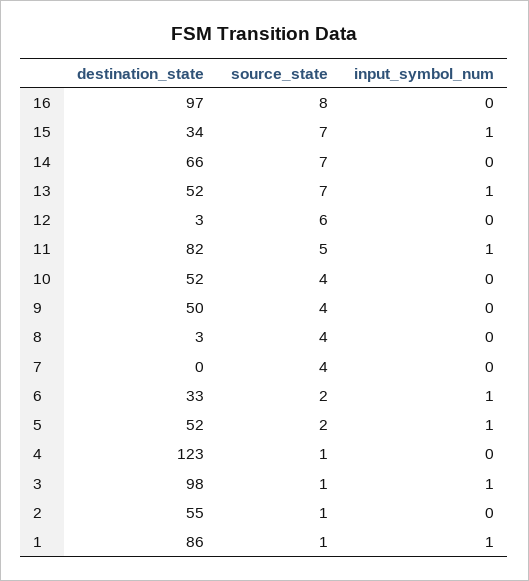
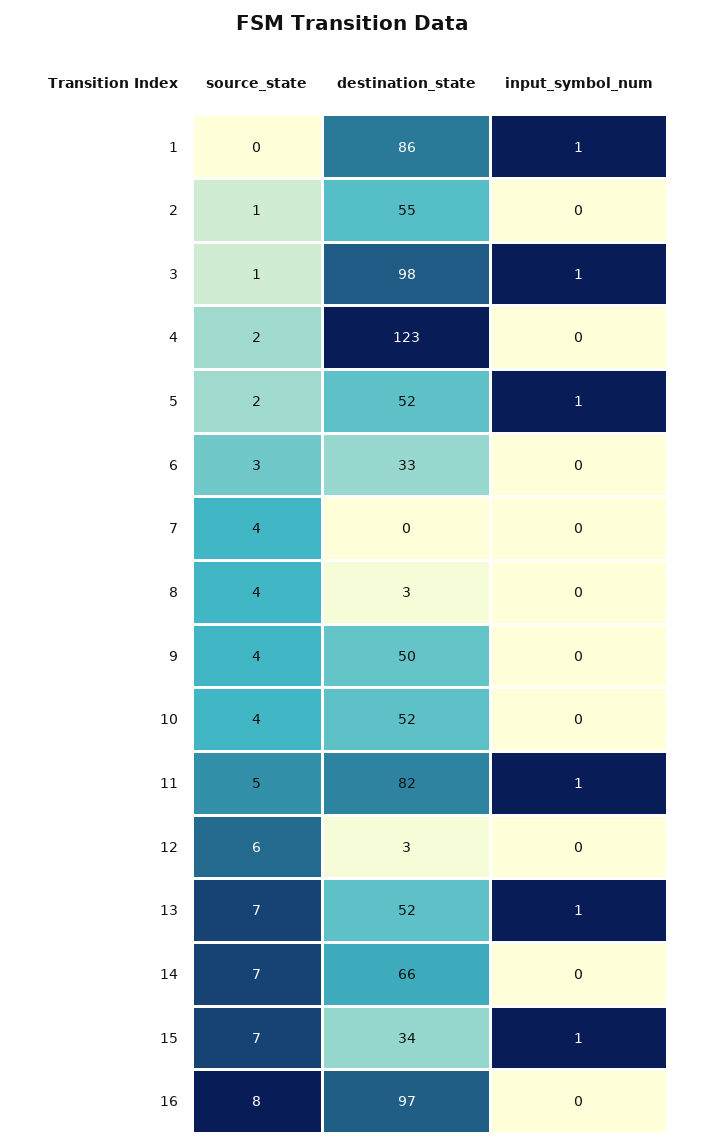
  {
    "destination_state": {
      "16": 97,
      "15": 34,
      "14": 66,
      "13": 52,
      "12": 3,
      "11": 82,
      "10": 52,
      "9": 50,
      "8": 3,
      "7": 0,
      "6": 33,
      "5": 52,
      "4": 123,
      "3": 98,
      "2": 55,
      "1": 86
    },
    "source_state": {
      "16": 8,
      "15": 7,
      "14": 7,
      "13": 7,
      "12": 6,
      "11": 5,
      "10": 4,
      "9": 4,
      "8": 4,
      "7": 4,
-     "6": 2,
+     "6": 3,
      "5": 2,
-     "4": 1,
+     "4": 2,
      "3": 1,
      "2": 1,
-     "1": 1
+     "1": 0
    },
    "input_symbol_num": {
      "16": 0,
      "15": 1,
      "14": 0,
      "13": 1,
      "12": 0,
      "11": 1,
      "10": 0,
      "9": 0,
      "8": 0,
      "7": 0,
-     "6": 1,
+     "6": 0,
      "5": 1,
      "4": 0,
      "3": 1,
      "2": 0,
      "1": 1
    }
  }

